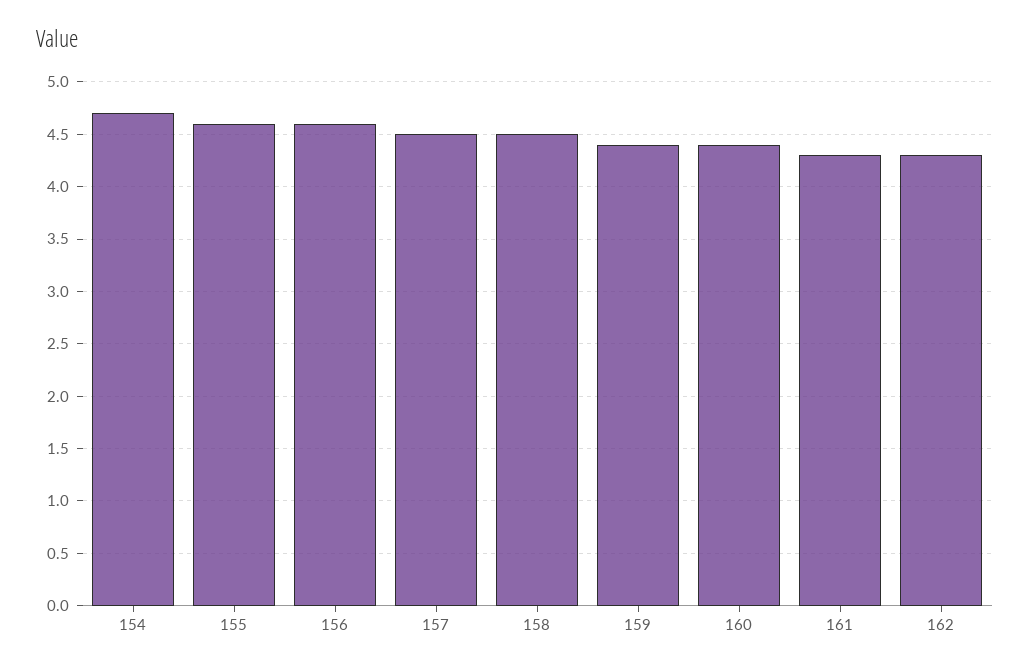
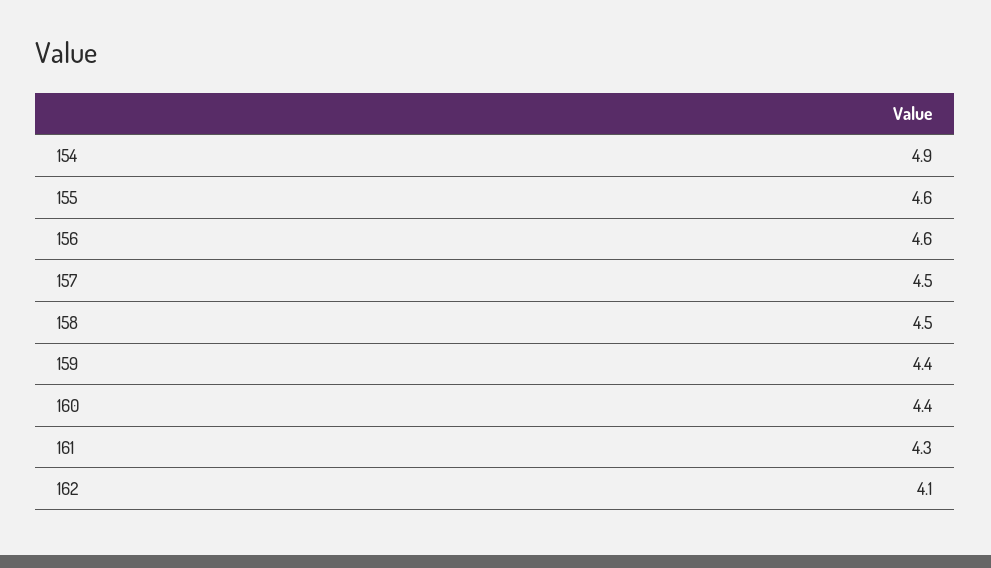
  {
-   "154": 4.7,
+   "154": 4.9,
    "155": 4.6,
    "156": 4.6,
    "157": 4.5,
    "158": 4.5,
    "159": 4.4,
    "160": 4.4,
    "161": 4.3,
-   "162": 4.3
+   "162": 4.1
  }

